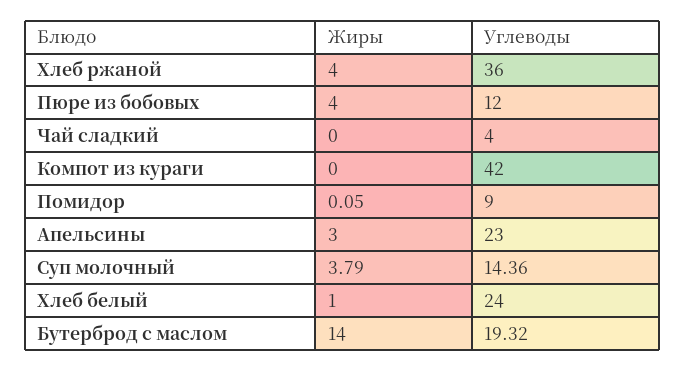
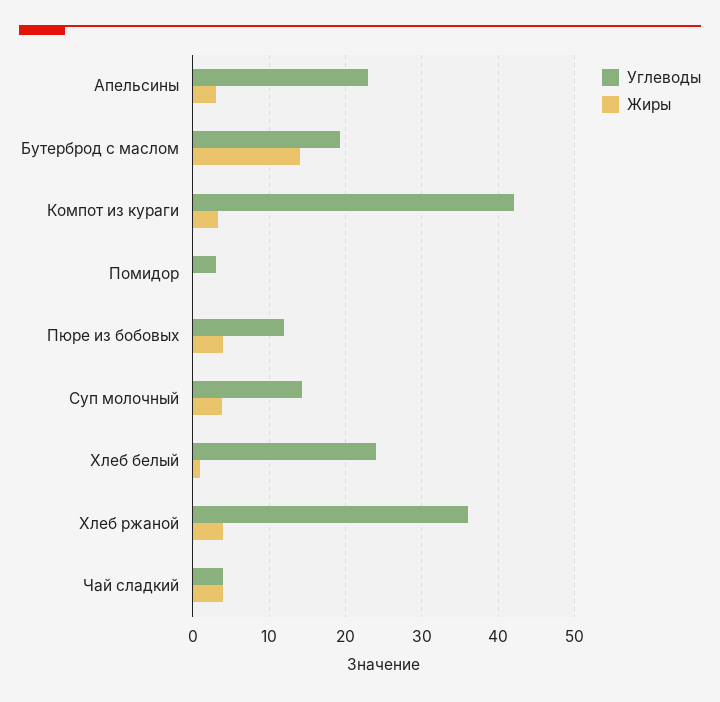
  {
    "Жиры": {
      "Хлеб ржаной": 4,
      "Пюре из бобовых": 4,
-     "Чай сладкий": 0,
+     "Чай сладкий": 4,
-     "Компот из кураги": 0,
+     "Компот из кураги": 3,
      "Помидор": 0.05,
      "Апельсины": 3,
      "Суп молочный": 3.79,
      "Хлеб белый": 1,
      "Бутерброд с маслом": 14
    },
    "Углеводы": {
      "Хлеб ржаной": 36,
      "Пюре из бобовых": 12,
      "Чай сладкий": 4,
      "Компот из кураги": 42,
-     "Помидор": 9,
+     "Помидор": 3,
      "Апельсины": 23,
      "Суп молочный": 14.36,
      "Хлеб белый": 24,
      "Бутерброд с маслом": 19.32
    }
  }

